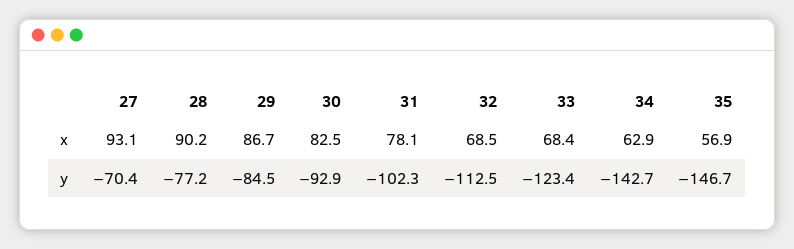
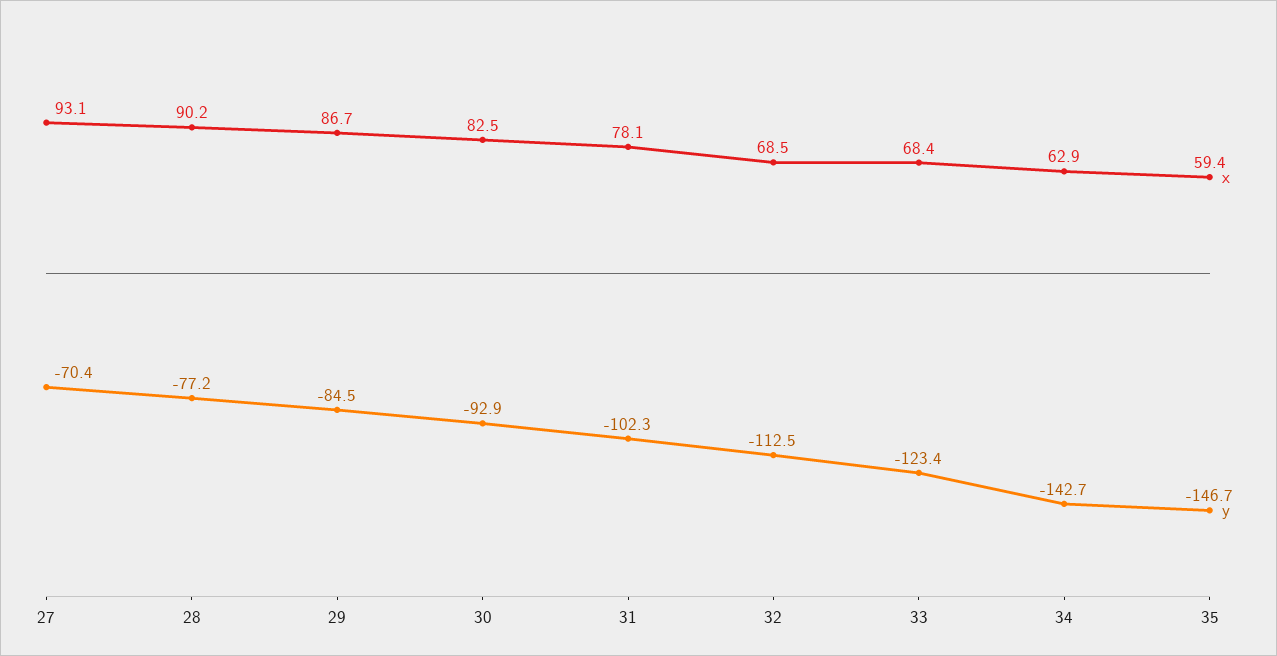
  {
    "x": {
      "27": 93.1,
      "28": 90.2,
      "29": 86.7,
      "30": 82.5,
      "31": 78.1,
      "32": 68.5,
      "33": 68.4,
      "34": 62.9,
-     "35": 56.9
+     "35": 59.4
    },
    "y": {
      "27": -70.4,
      "28": -77.2,
      "29": -84.5,
      "30": -92.9,
      "31": -102.3,
      "32": -112.5,
      "33": -123.4,
      "34": -142.7,
      "35": -146.7
    }
  }

